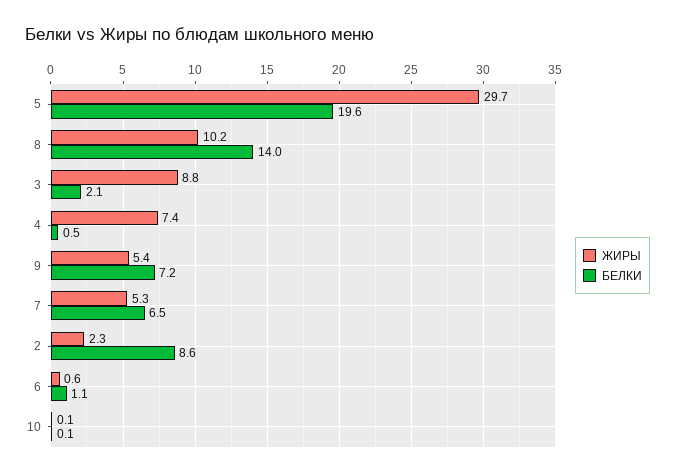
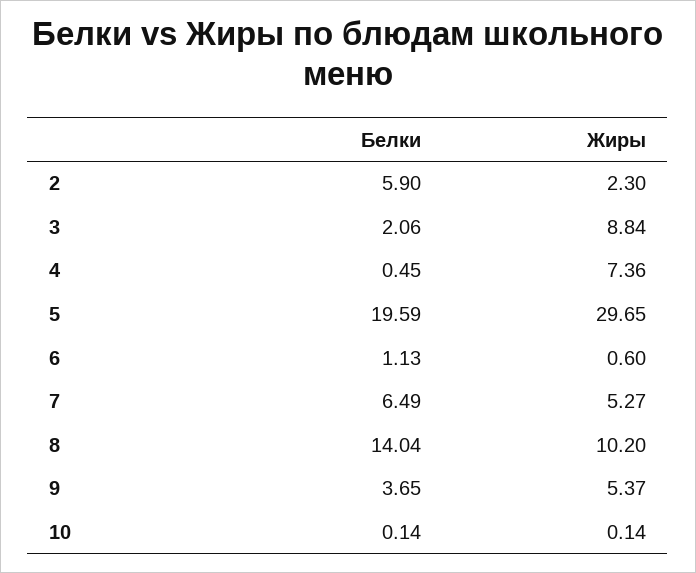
  {
    "ЖИРЫ": {
      "5": 29.65,
      "8": 10.2,
      "3": 8.84,
      "4": 7.36,
      "9": 5.37,
      "7": 5.27,
      "2": 2.3,
      "6": 0.6,
      "10": 0.14
    },
    "БЕЛКИ": {
      "5": 19.59,
      "8": 14.04,
      "3": 2.06,
      "4": 0.45,
-     "9": 7.2,
+     "9": 3.65,
      "7": 6.49,
-     "2": 8.6,
+     "2": 5.9,
      "6": 1.13,
      "10": 0.14
    }
  }

